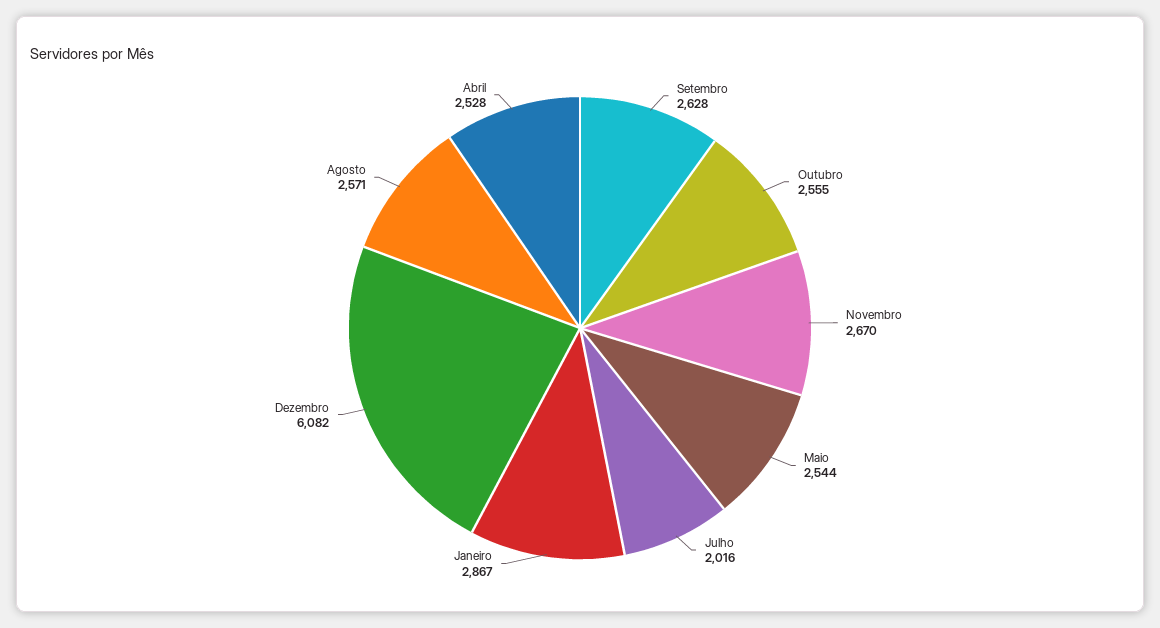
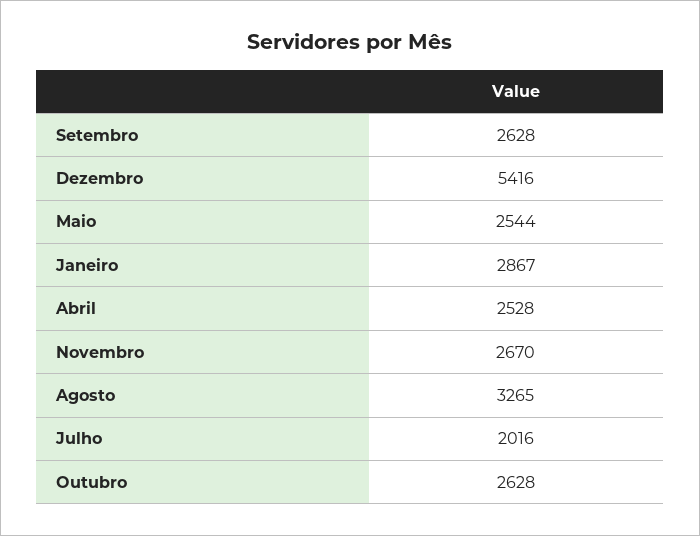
  {
    "Setembro": 2628,
-   "Outubro": 2555,
+   "Outubro": 2628,
    "Novembro": 2670,
    "Maio": 2544,
    "Julho": 2016,
    "Janeiro": 2867,
-   "Dezembro": 6082,
+   "Dezembro": 5416,
-   "Agosto": 2571,
+   "Agosto": 3265,
    "Abril": 2528
  }

